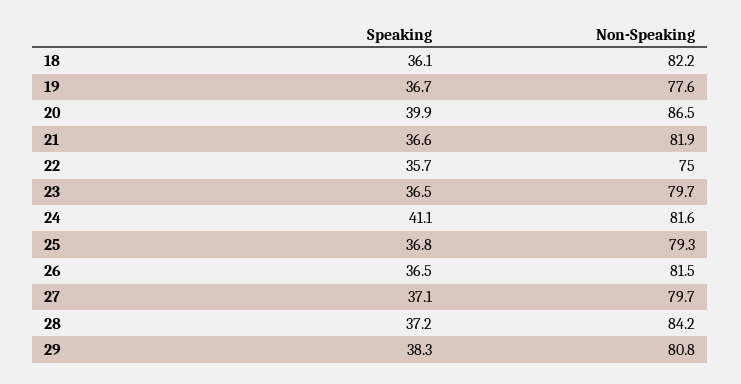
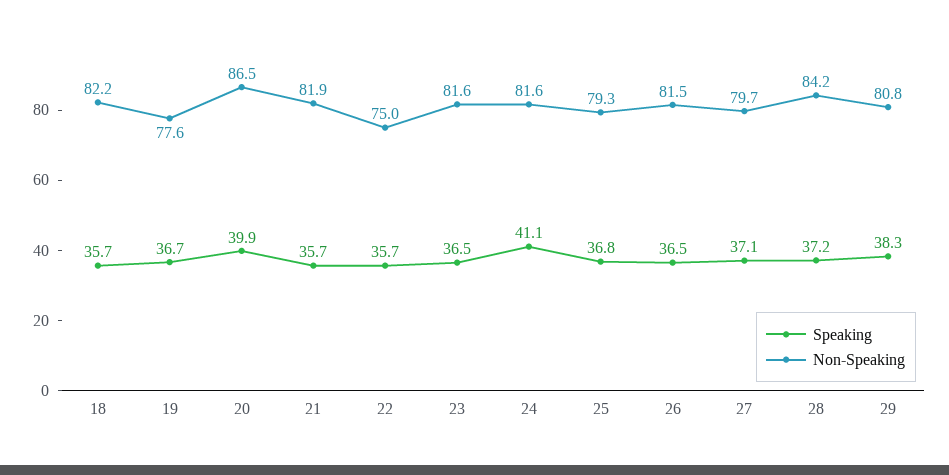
  {
    "Speaking": {
-     "18": 36.1,
+     "18": 35.7,
      "19": 36.7,
      "20": 39.9,
-     "21": 36.6,
+     "21": 35.7,
      "22": 35.7,
      "23": 36.5,
      "24": 41.1,
      "25": 36.8,
      "26": 36.5,
      "27": 37.1,
      "28": 37.2,
      "29": 38.3
    },
    "Non-Speaking": {
      "18": 82.2,
      "19": 77.6,
      "20": 86.5,
      "21": 81.9,
      "22": 75,
-     "23": 79.7,
+     "23": 81.6,
      "24": 81.6,
      "25": 79.3,
      "26": 81.5,
      "27": 79.7,
      "28": 84.2,
      "29": 80.8
    }
  }

